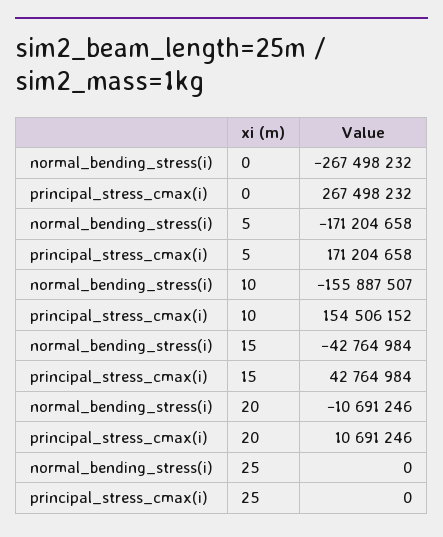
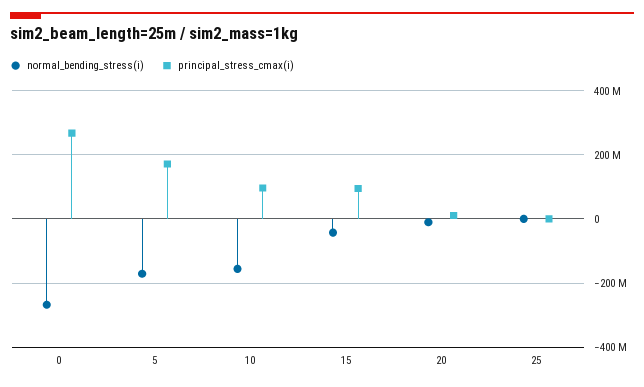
  {
    "normal_bending_stress(i)": {
      "0": -267498232,
      "5": -171204658,
      "10": -155887507,
      "15": -42764984,
      "20": -10691246,
      "25": 0
    },
    "principal_stress_cmax(i)": {
      "0": 267498232,
      "5": 171204658,
-     "10": 154506152,
+     "10": 100000000,
-     "15": 42764984,
+     "15": 100000000,
      "20": 10691246,
      "25": 0
    }
  }

